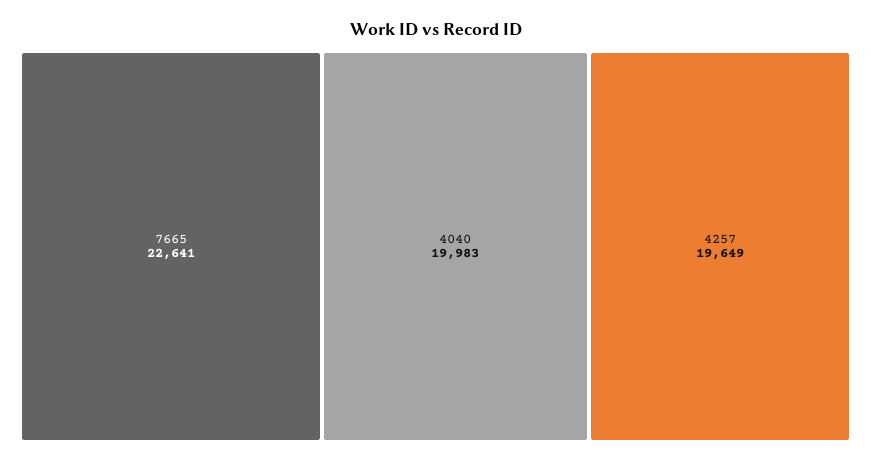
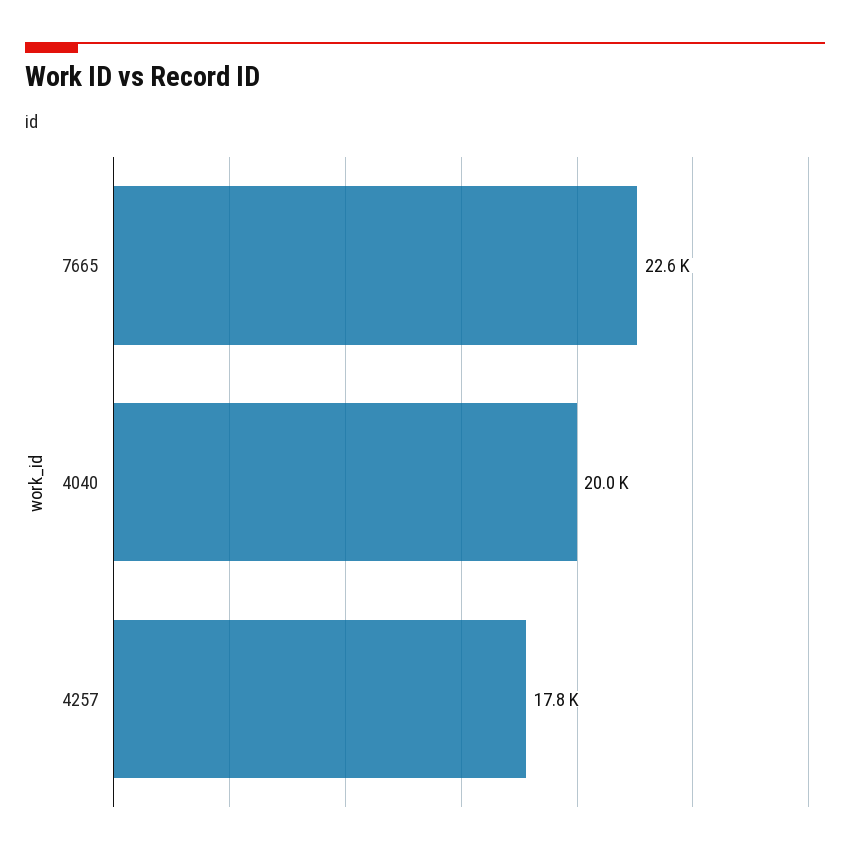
  {
    "7665": 22641,
    "4040": 19983,
-   "4257": 19649
+   "4257": 17800
  }

